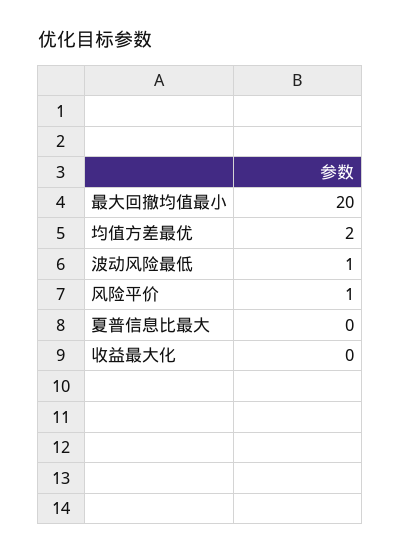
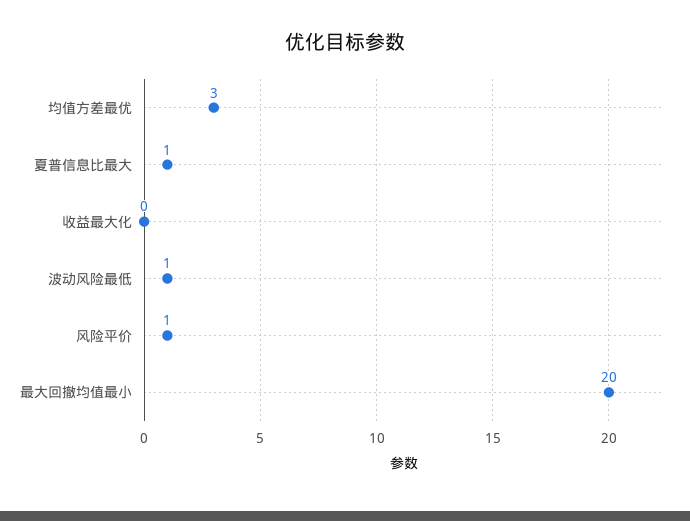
  {
    "最大回撤均值最小": 20,
-   "均值方差最优": 2,
+   "均值方差最优": 3,
    "波动风险最低": 1,
    "风险平价": 1,
-   "夏普信息比最大": 0,
+   "夏普信息比最大": 1,
    "收益最大化": 0
  }

